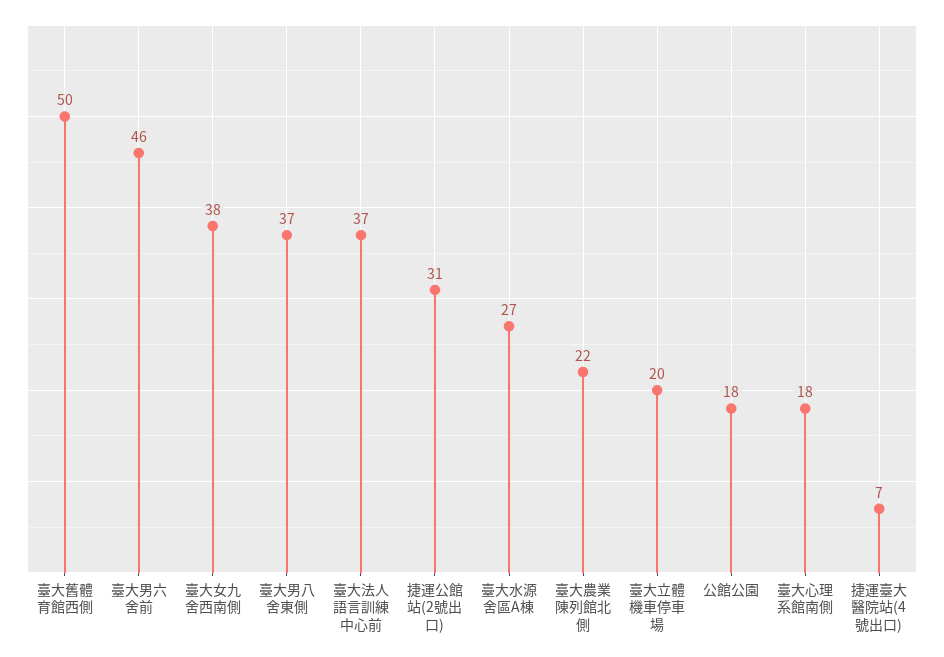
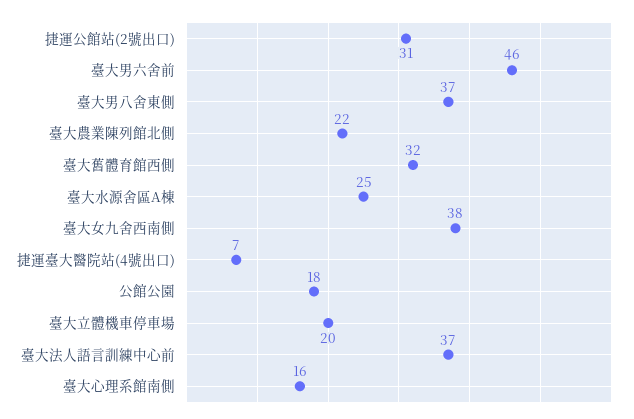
  {
-   "臺大舊體育館西側": 50,
+   "臺大舊體育館西側": 32,
    "臺大男六舍前": 46,
    "臺大女九舍西南側": 38,
    "臺大男八舍東側": 37,
    "臺大法人語言訓練中心前": 37,
    "捷運公館站(2號出口)": 31,
-   "臺大水源舍區A棟": 27,
+   "臺大水源舍區A棟": 25,
    "臺大農業陳列館北側": 22,
    "臺大立體機車停車場": 20,
    "公館公園": 18,
-   "臺大心理系館南側": 18,
+   "臺大心理系館南側": 16,
    "捷運臺大醫院站(4號出口)": 7
  }

